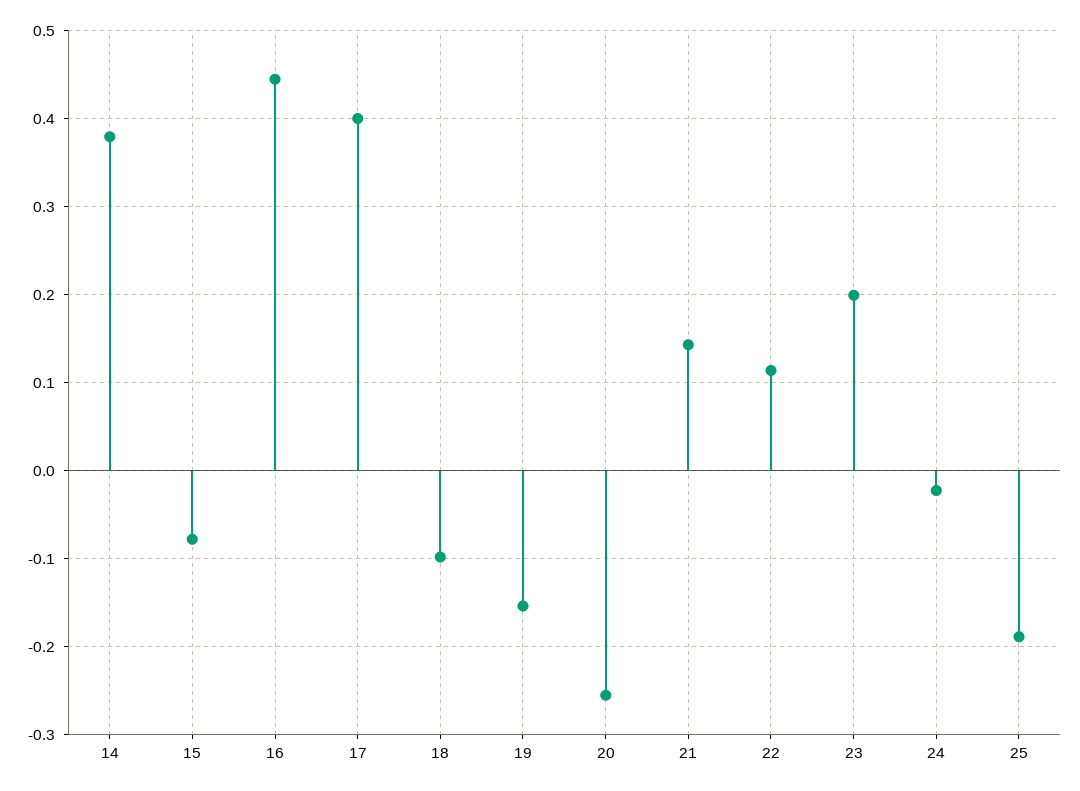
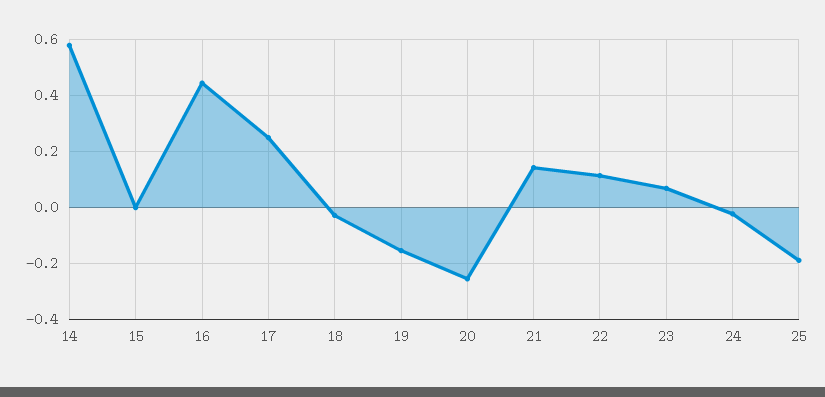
  {
-   "14": 0.38,
+   "14": 0.575,
-   "15": -0.08,
+   "15": 0,
    "16": 0.44,
-   "17": 0.4,
+   "17": 0.25,
-   "18": -0.1,
+   "18": -0.025,
    "19": -0.15,
    "20": -0.26,
    "21": 0.14,
    "22": 0.11,
-   "23": 0.2,
+   "23": 0.075,
    "24": -0.02,
    "25": -0.19
  }

